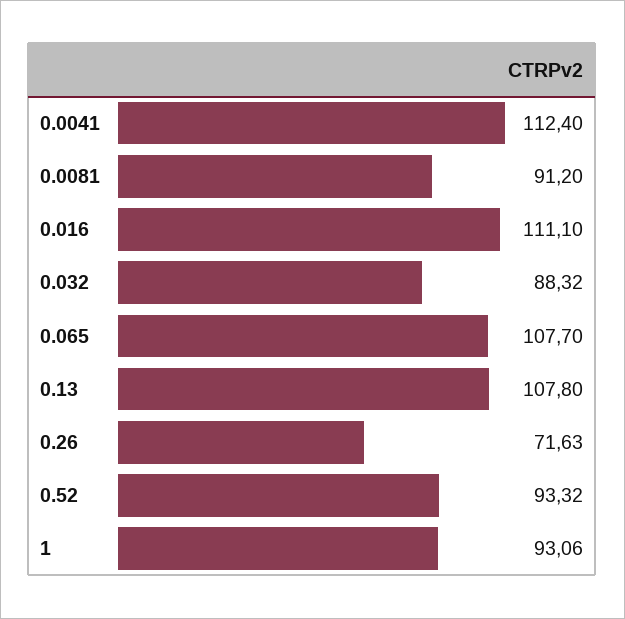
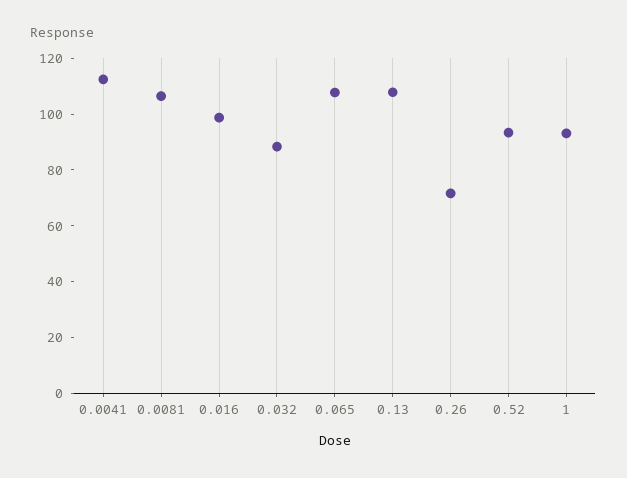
  {
    "0.0041": 112.4,
-   "0.0081": 91.2,
+   "0.0081": 105,
-   "0.016": 111.1,
+   "0.016": 100,
    "0.032": 88.32,
    "0.065": 107.7,
    "0.13": 107.8,
    "0.26": 71.63,
    "0.52": 93.32,
    "1": 93.06
  }

